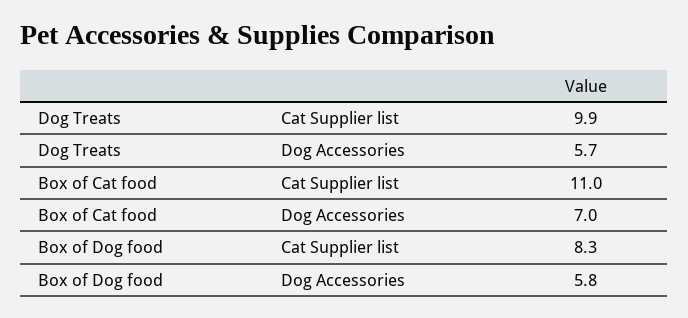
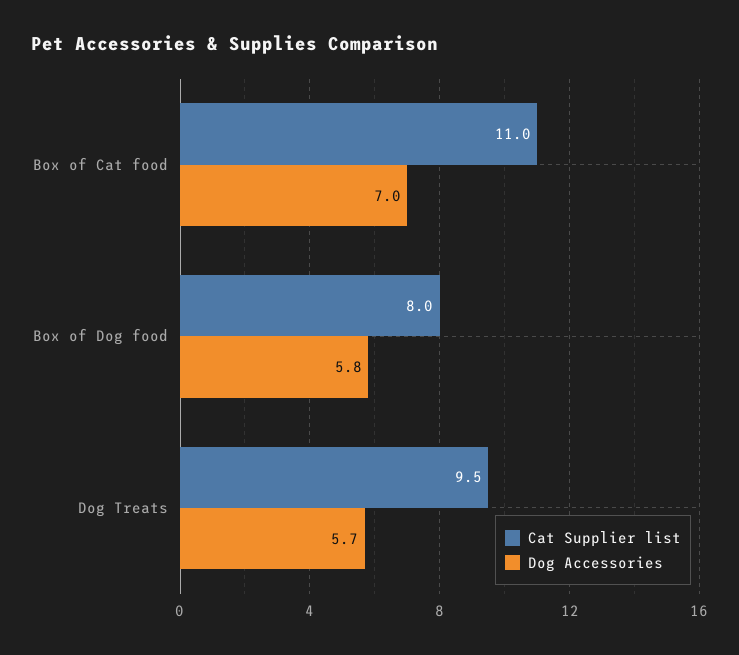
  {
    "Cat Supplier list": {
-     "Dog Treats": 9.9,
+     "Dog Treats": 9.5,
      "Box of Cat food": 11,
-     "Box of Dog food": 8.3
+     "Box of Dog food": 8
    },
    "Dog Accessories": {
      "Dog Treats": 5.7,
      "Box of Cat food": 7,
      "Box of Dog food": 5.8
    }
  }

